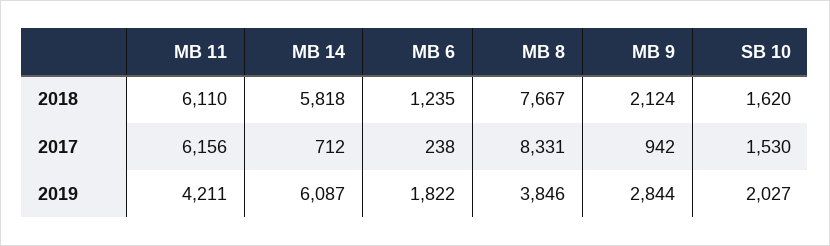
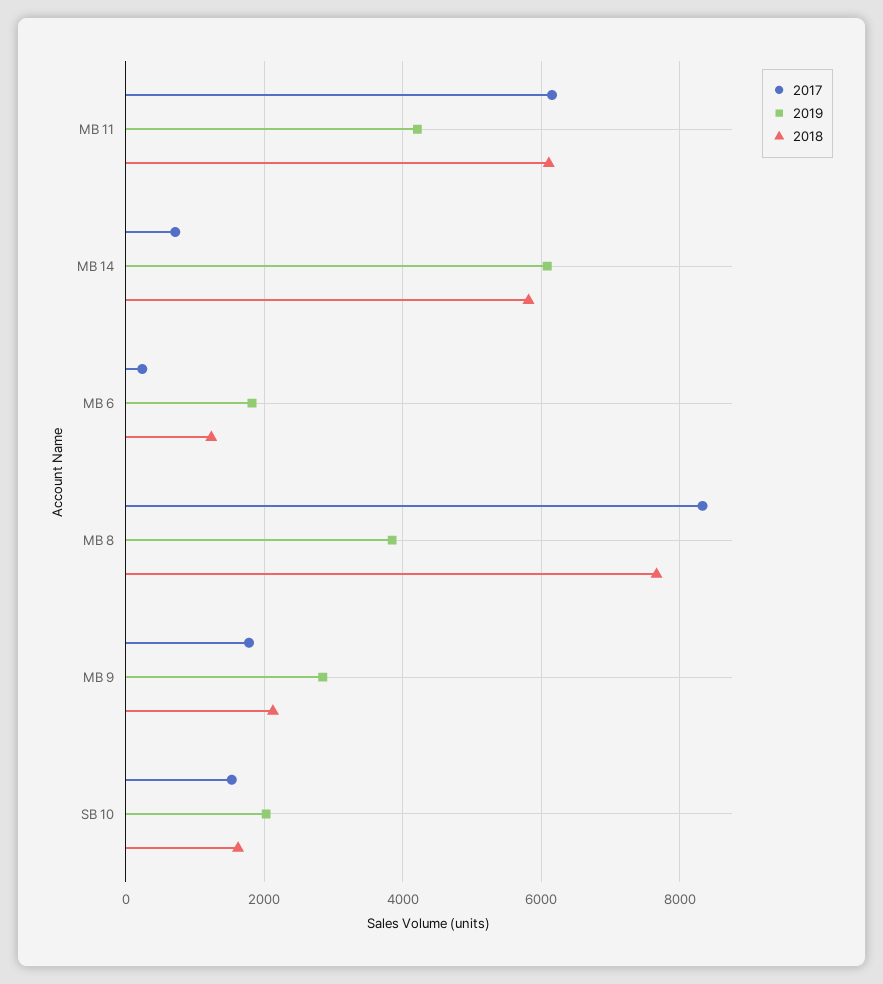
  {
    "2018": {
      "MB 11": 6110,
      "MB 14": 5818,
      "MB 6": 1235,
      "MB 8": 7667,
      "MB 9": 2124,
      "SB 10": 1620
    },
    "2017": {
      "MB 11": 6156,
      "MB 14": 712,
      "MB 6": 238,
      "MB 8": 8331,
-     "MB 9": 942,
+     "MB 9": 1800,
      "SB 10": 1530
    },
    "2019": {
      "MB 11": 4211,
      "MB 14": 6087,
      "MB 6": 1822,
      "MB 8": 3846,
      "MB 9": 2844,
      "SB 10": 2027
    }
  }

